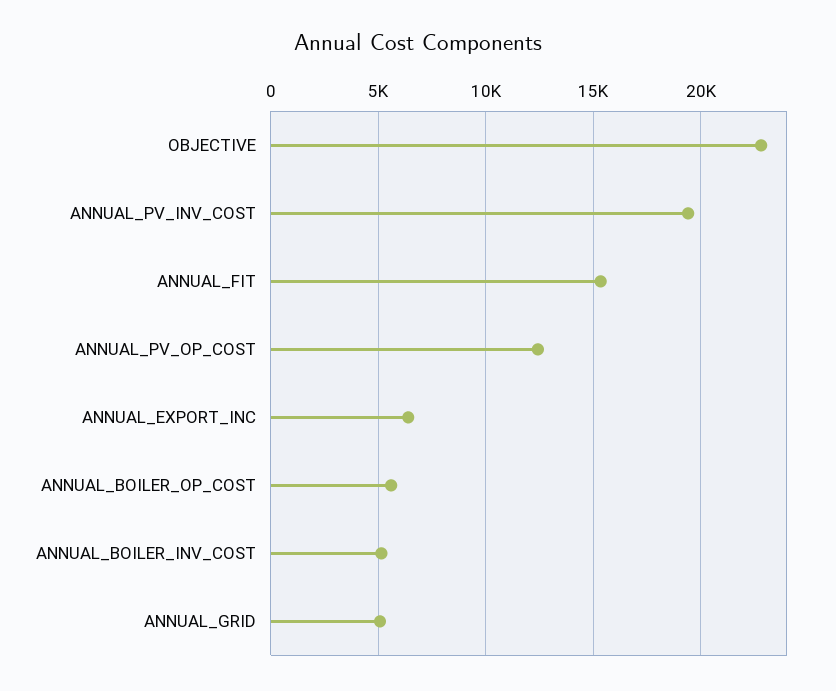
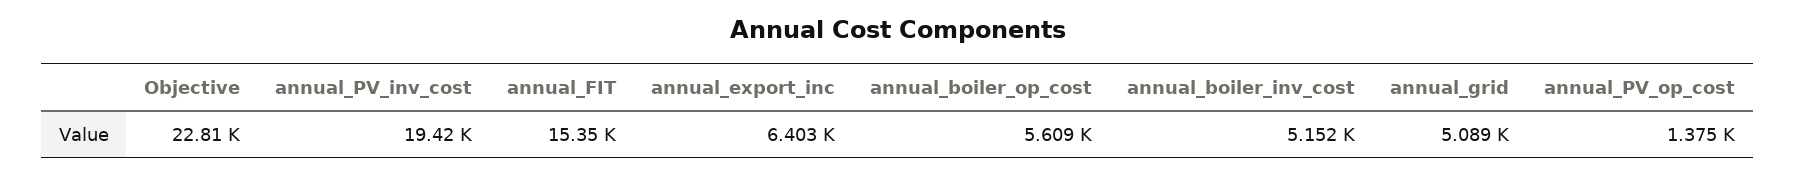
  {
    "OBJECTIVE": 22810,
    "ANNUAL_PV_INV_COST": 19420,
    "ANNUAL_FIT": 15350,
-   "ANNUAL_PV_OP_COST": 12500,
+   "ANNUAL_PV_OP_COST": 1375,
    "ANNUAL_EXPORT_INC": 6403,
    "ANNUAL_BOILER_OP_COST": 5609,
    "ANNUAL_BOILER_INV_COST": 5152,
    "ANNUAL_GRID": 5089
  }

